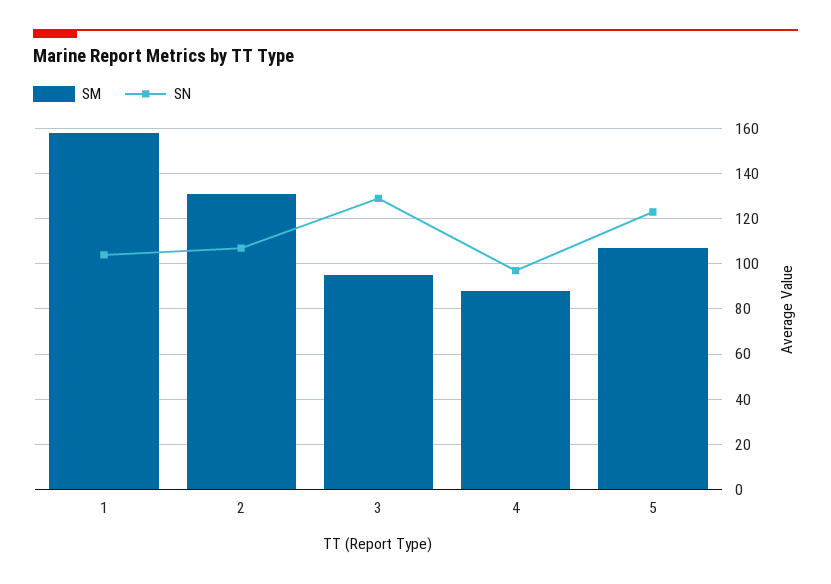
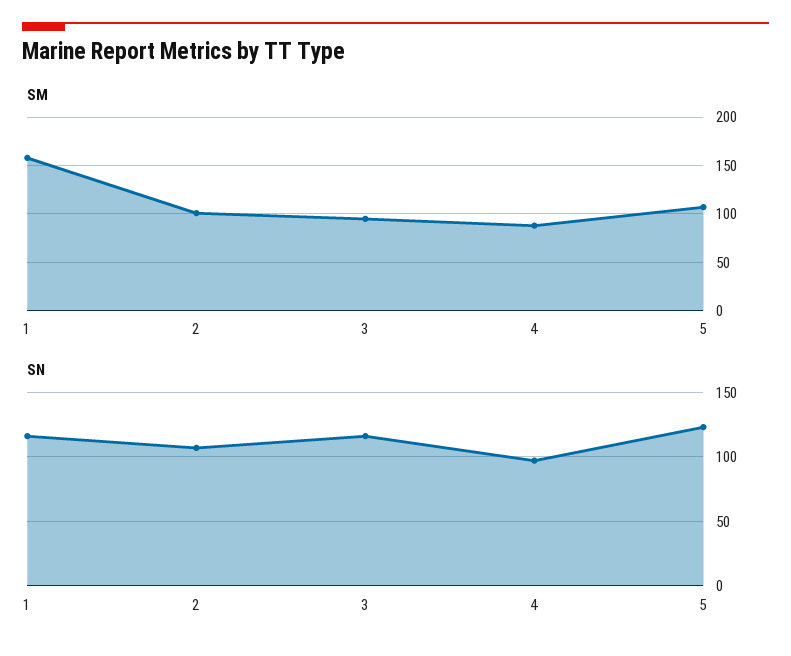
  {
    "SM": {
      "1": 160,
-     "2": 130,
+     "2": 100,
      "3": 95,
      "4": 90,
      "5": 105
    },
    "SN": {
-     "1": 105,
+     "1": 115,
      "2": 105,
-     "3": 130,
+     "3": 115,
      "4": 95,
      "5": 125
    }
  }

